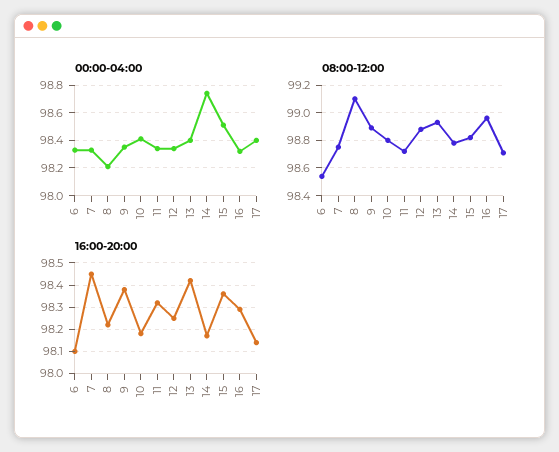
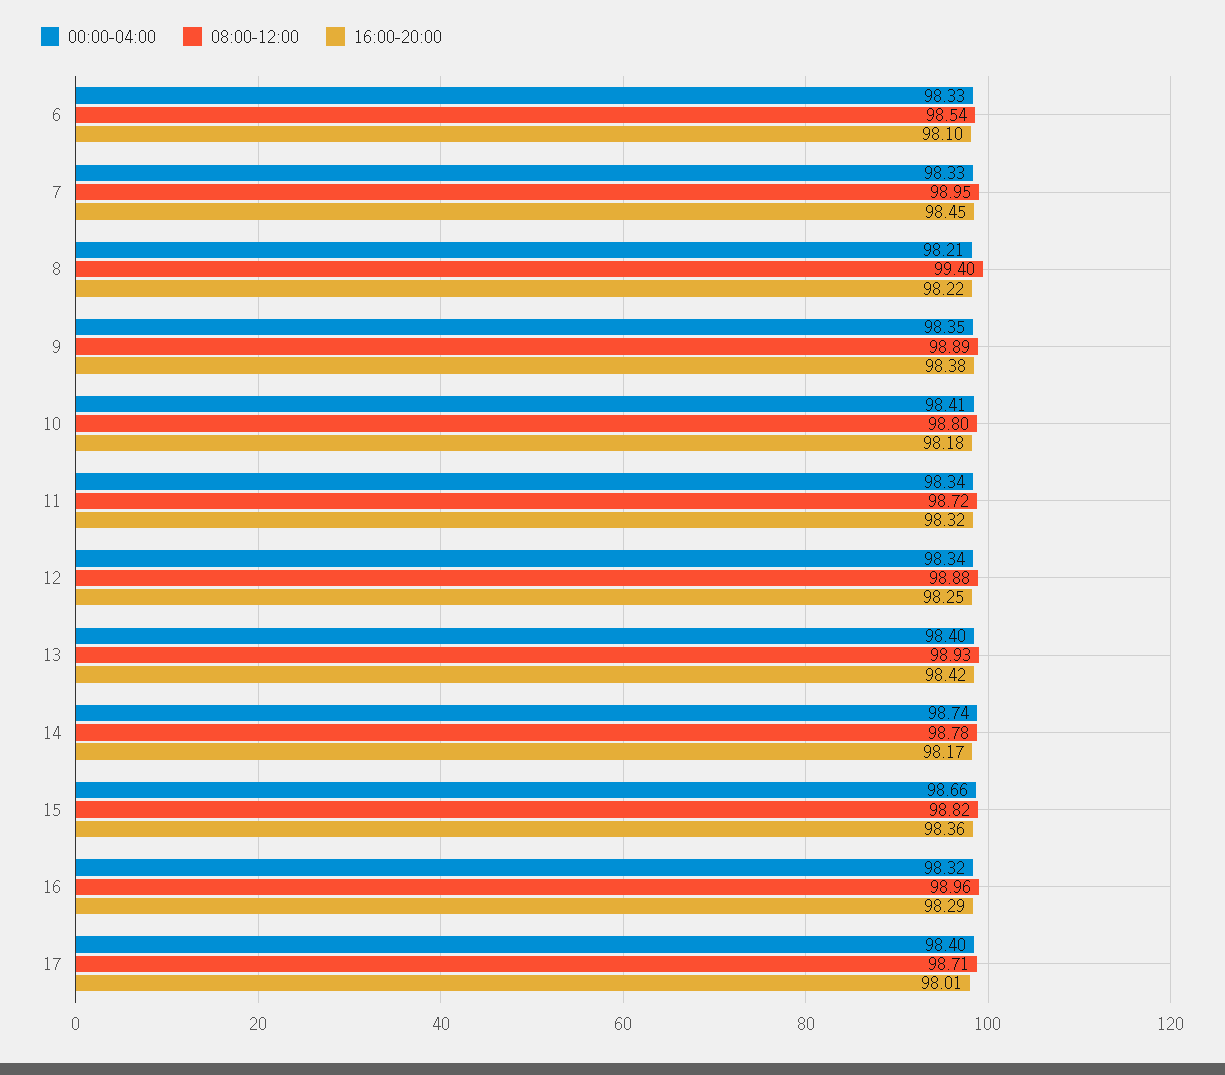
  {
    "00:00-04:00": {
      "6": 98.33,
      "7": 98.33,
      "8": 98.21,
      "9": 98.35,
      "10": 98.41,
      "11": 98.34,
      "12": 98.34,
      "13": 98.4,
      "14": 98.74,
-     "15": 98.5,
+     "15": 98.66,
      "16": 98.32,
      "17": 98.4
    },
    "08:00-12:00": {
      "6": 98.54,
-     "7": 98.75,
+     "7": 98.95,
-     "8": 99.1,
+     "8": 99.4,
      "9": 98.89,
      "10": 98.8,
      "11": 98.72,
      "12": 98.88,
      "13": 98.93,
      "14": 98.78,
      "15": 98.82,
      "16": 98.96,
      "17": 98.71
    },
    "16:00-20:00": {
      "6": 98.1,
      "7": 98.45,
      "8": 98.22,
      "9": 98.38,
      "10": 98.18,
      "11": 98.32,
      "12": 98.25,
      "13": 98.42,
      "14": 98.17,
      "15": 98.36,
      "16": 98.29,
-     "17": 98.15
+     "17": 98.01
    }
  }

